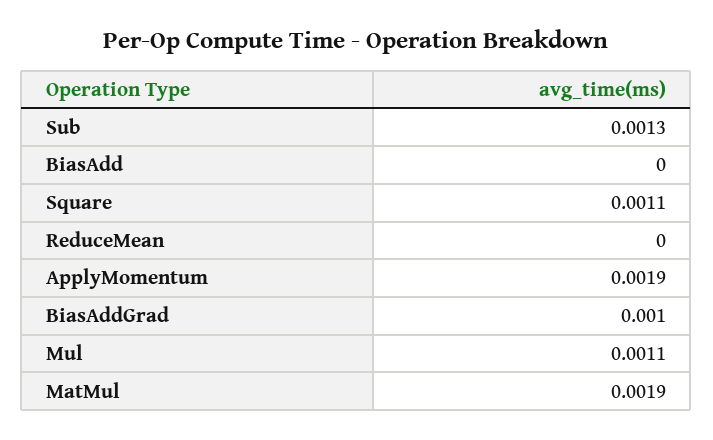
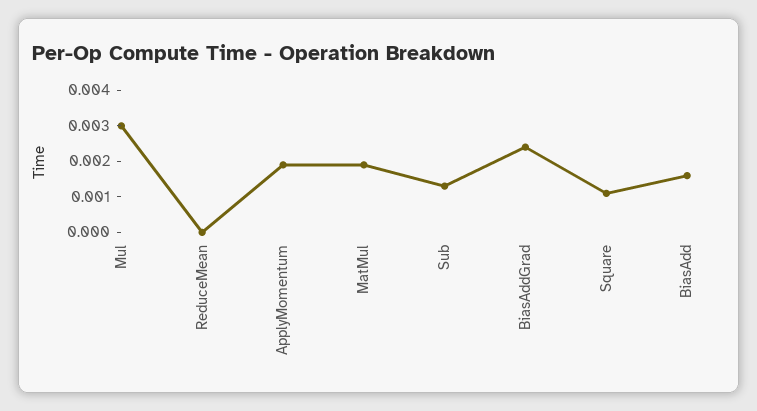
  {
    "Sub": 0.0013,
-   "BiasAdd": 0,
+   "BiasAdd": 0.0015,
    "Square": 0.0011,
    "ReduceMean": 0,
    "ApplyMomentum": 0.0019,
-   "BiasAddGrad": 0.001,
+   "BiasAddGrad": 0.0025,
-   "Mul": 0.0011,
+   "Mul": 0.003,
    "MatMul": 0.0019
  }

